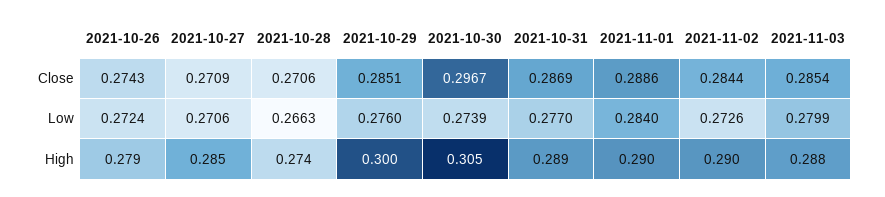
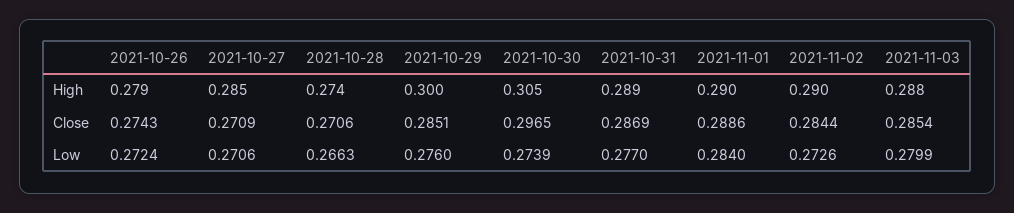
  {
    "2021-10-26": {
      "Close": 0.2743,
      "Low": 0.2724,
      "High": 0.279
    },
    "2021-10-27": {
      "Close": 0.2709,
      "Low": 0.2706,
      "High": 0.285
    },
    "2021-10-28": {
      "Close": 0.2706,
      "Low": 0.2663,
      "High": 0.274
    },
    "2021-10-29": {
      "Close": 0.2851,
      "Low": 0.276,
      "High": 0.3
    },
    "2021-10-30": {
-     "Close": 0.2967,
+     "Close": 0.2965,
      "Low": 0.2739,
      "High": 0.305
    },
    "2021-10-31": {
      "Close": 0.2869,
      "Low": 0.277,
      "High": 0.289
    },
    "2021-11-01": {
      "Close": 0.2886,
      "Low": 0.284,
      "High": 0.29
    },
    "2021-11-02": {
      "Close": 0.2844,
      "Low": 0.2726,
      "High": 0.29
    },
    "2021-11-03": {
      "Close": 0.2854,
      "Low": 0.2799,
      "High": 0.288
    }
  }

